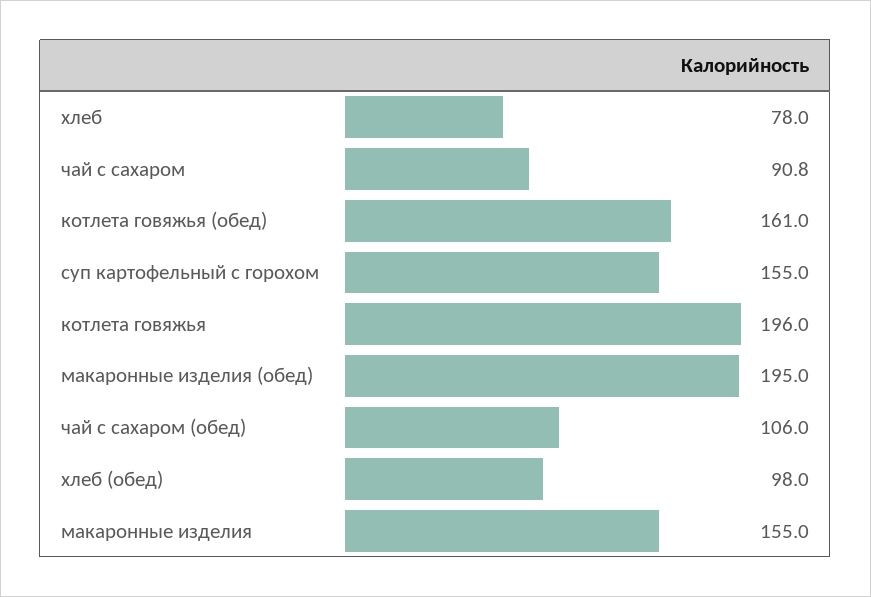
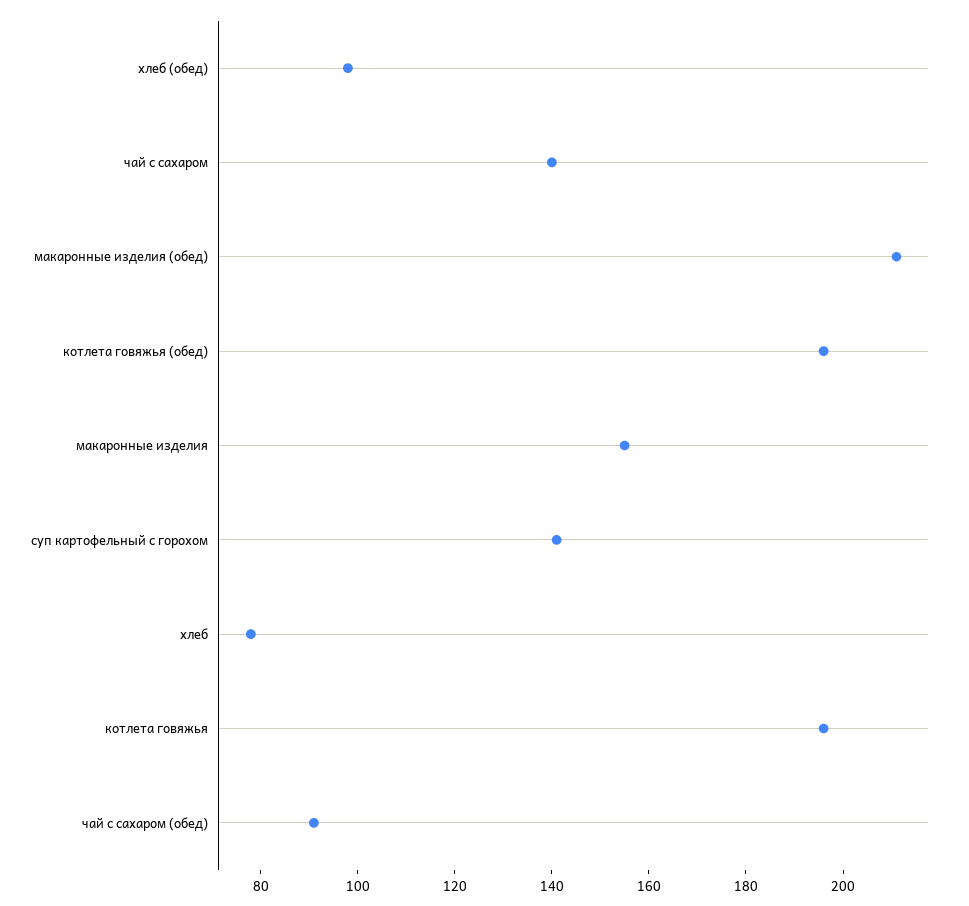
  {
    "хлеб": 78,
-   "чай с сахаром": 90.8,
+   "чай с сахаром": 140,
-   "котлета говяжья (обед)": 161,
+   "котлета говяжья (обед)": 195,
-   "суп картофельный с горохом": 155,
+   "суп картофельный с горохом": 140,
    "котлета говяжья": 196,
-   "макаронные изделия (обед)": 195,
+   "макаронные изделия (обед)": 210,
-   "чай с сахаром (обед)": 106,
+   "чай с сахаром (обед)": 90,
    "хлеб (обед)": 98,
    "макаронные изделия": 155
  }

